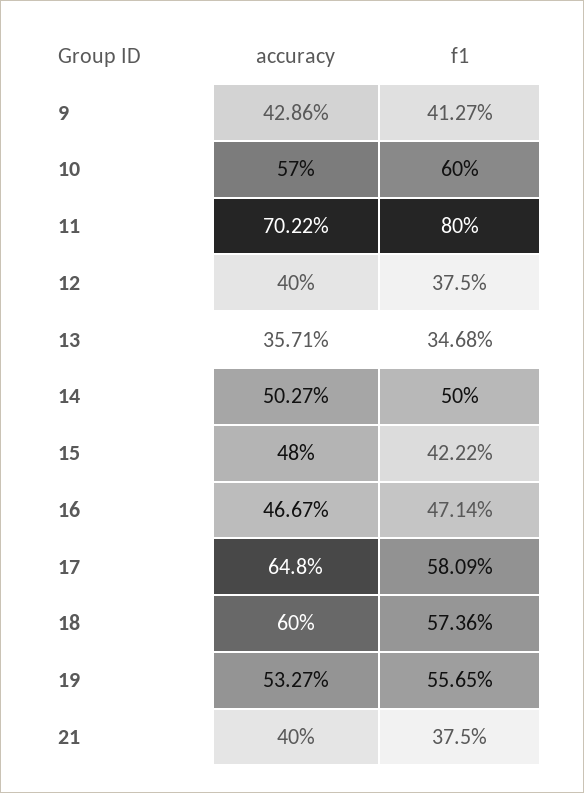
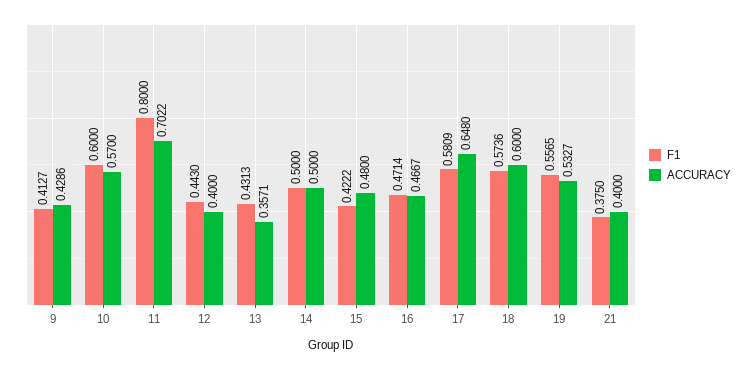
  {
    "accuracy": {
      "9": 0.4286,
      "10": 0.57,
      "11": 0.7022,
      "12": 0.4,
      "13": 0.3571,
-     "14": 0.5027,
+     "14": 0.5,
      "15": 0.48,
      "16": 0.4667,
      "17": 0.648,
      "18": 0.6,
      "19": 0.5327,
      "21": 0.4
    },
    "f1": {
      "9": 0.4127,
      "10": 0.6,
      "11": 0.8,
-     "12": 0.375,
+     "12": 0.443,
-     "13": 0.3468,
+     "13": 0.4313,
      "14": 0.5,
      "15": 0.4222,
      "16": 0.4714,
      "17": 0.5809,
      "18": 0.5736,
      "19": 0.5565,
      "21": 0.375
    }
  }

